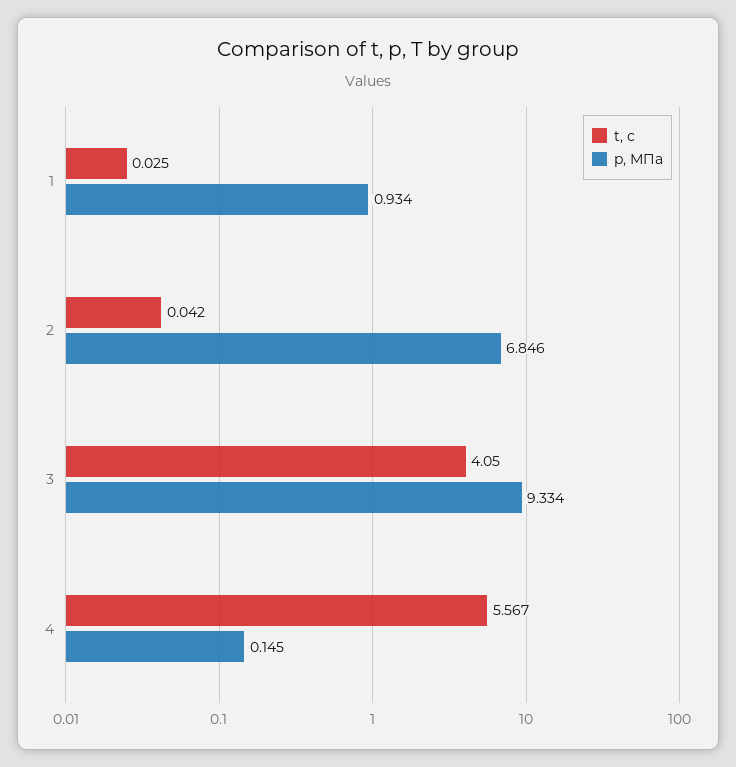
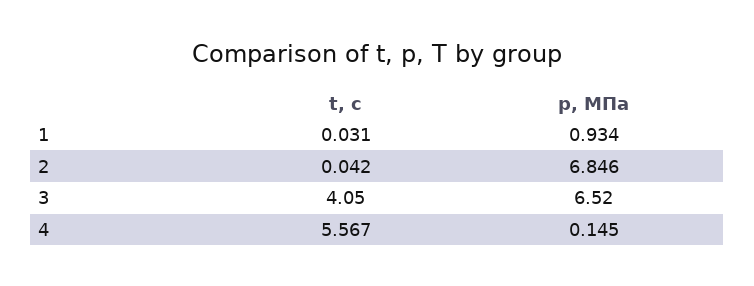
  {
    "t, с": {
-     "1": 0.025,
+     "1": 0.031,
      "2": 0.042,
      "3": 4.05,
      "4": 5.567
    },
    "p, МПа": {
      "1": 0.934,
      "2": 6.846,
-     "3": 9.334,
+     "3": 6.52,
      "4": 0.145
    }
  }

